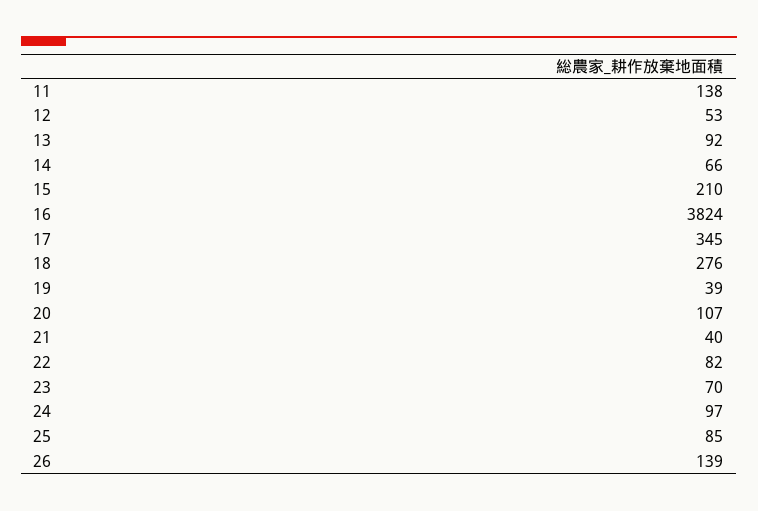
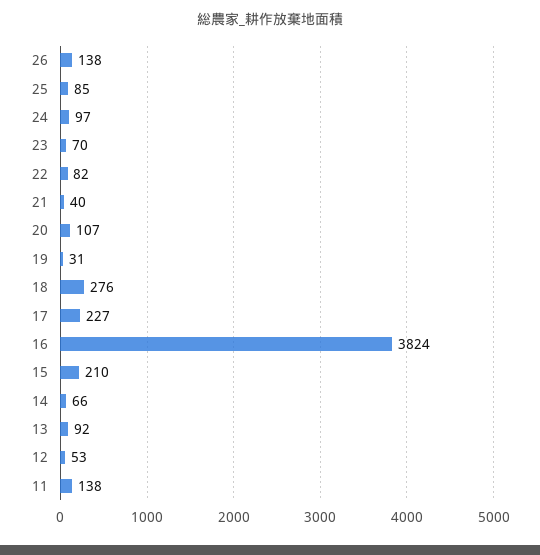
  {
    "11": 138,
    "12": 53,
    "13": 92,
    "14": 66,
    "15": 210,
    "16": 3824,
-   "17": 345,
+   "17": 227,
    "18": 276,
-   "19": 39,
+   "19": 31,
    "20": 107,
    "21": 40,
    "22": 82,
    "23": 70,
    "24": 97,
    "25": 85,
-   "26": 139
+   "26": 138
  }

